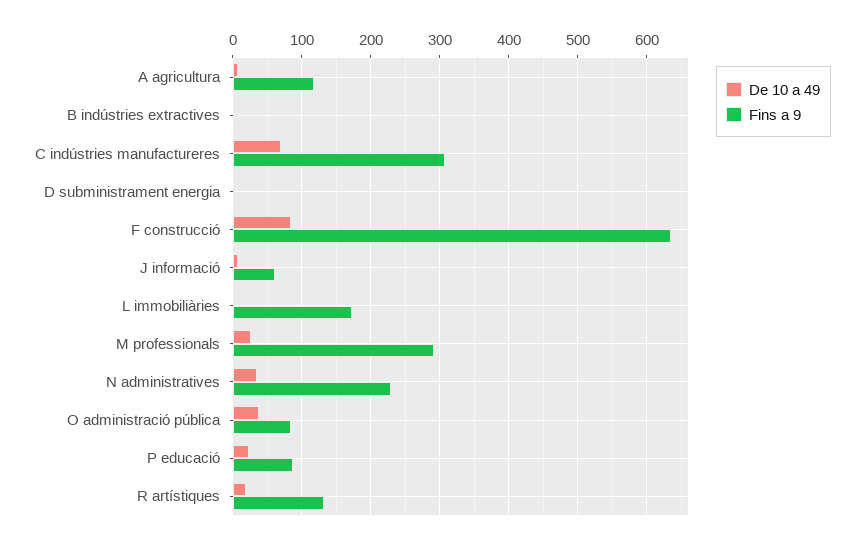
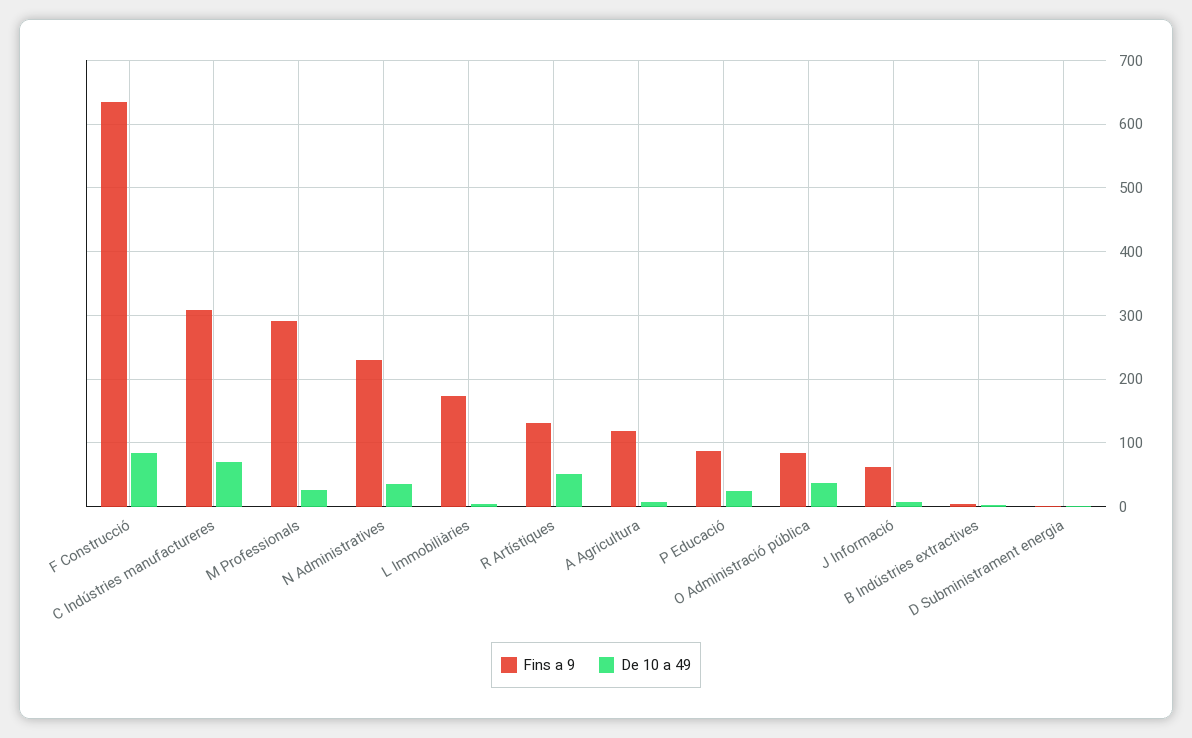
  {
    "De 10 a 49": {
      "A agricultura": 10,
      "B indústries extractives": 0,
      "C indústries manufactureres": 70,
      "D subministrament energia": 0,
      "F construcció": 80,
      "J informació": 10,
      "L immobiliàries": 0,
      "M professionals": 30,
      "N administratives": 40,
      "O administració pública": 40,
      "P educació": 20,
-     "R artístiques": 20
+     "R artístiques": 50
    },
    "Fins a 9": {
      "A agricultura": 120,
      "B indústries extractives": 0,
      "C indústries manufactureres": 310,
      "D subministrament energia": 0,
      "F construcció": 640,
      "J informació": 60,
      "L immobiliàries": 170,
      "M professionals": 290,
      "N administratives": 230,
      "O administració pública": 90,
      "P educació": 90,
      "R artístiques": 130
    }
  }

